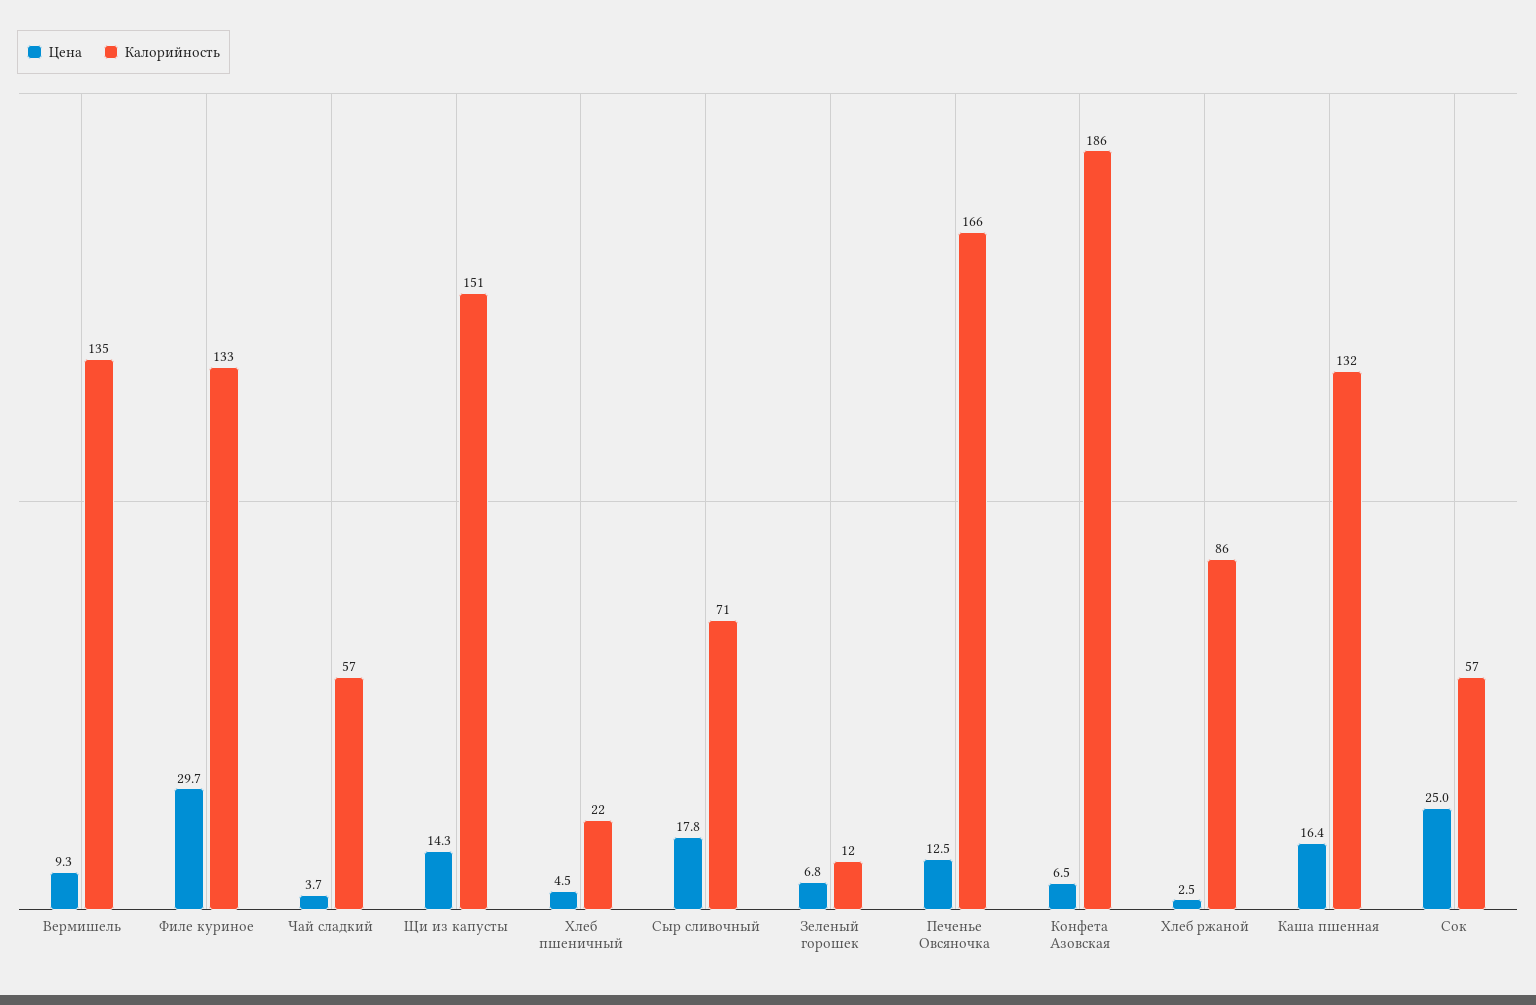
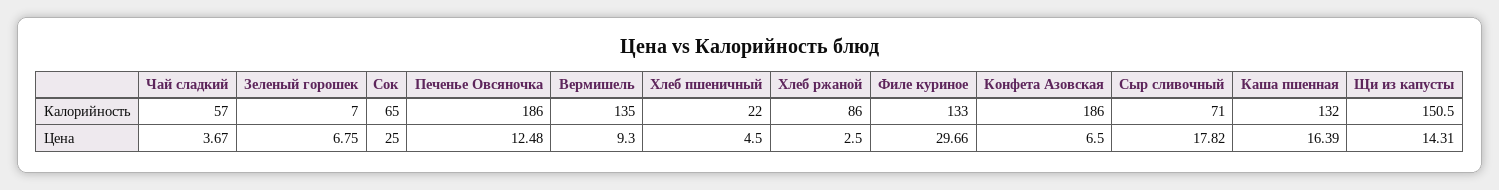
  {
    "Цена": {
      "Вермишель": 9.3,
      "Филе куриное": 29.66,
      "Чай сладкий": 3.67,
      "Щи из капусты": 14.31,
      "Хлеб пшеничный": 4.5,
      "Сыр сливочный": 17.82,
      "Зеленый горошек": 6.75,
      "Печенье Овсяночка": 12.48,
      "Конфета Азовская": 6.5,
      "Хлеб ржаной": 2.5,
      "Каша пшенная": 16.39,
      "Сок": 25
    },
    "Калорийность": {
      "Вермишель": 135,
      "Филе куриное": 133,
      "Чай сладкий": 57,
      "Щи из капусты": 150.5,
      "Хлеб пшеничный": 22,
      "Сыр сливочный": 71,
-     "Зеленый горошек": 12,
+     "Зеленый горошек": 7,
-     "Печенье Овсяночка": 166,
+     "Печенье Овсяночка": 186,
      "Конфета Азовская": 186,
      "Хлеб ржаной": 86,
      "Каша пшенная": 132,
-     "Сок": 57
+     "Сок": 65
    }
  }

